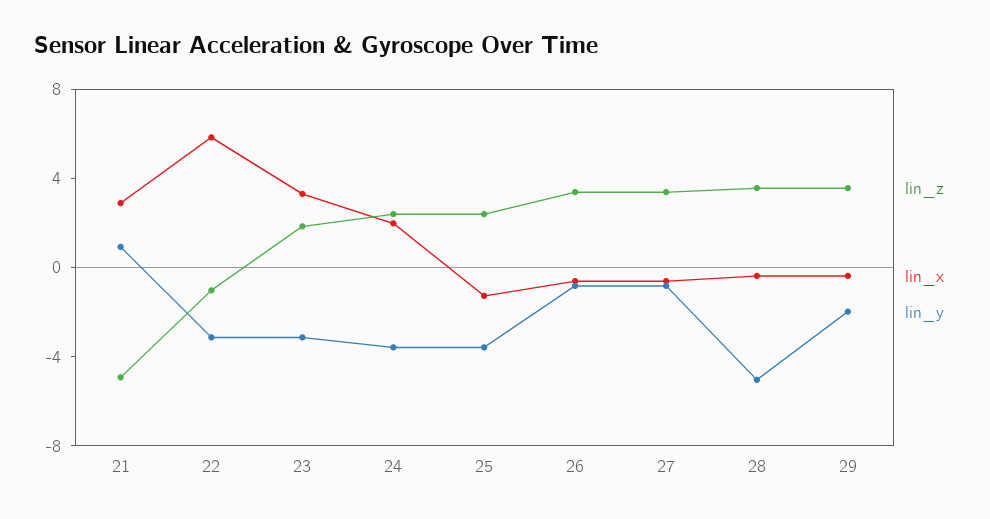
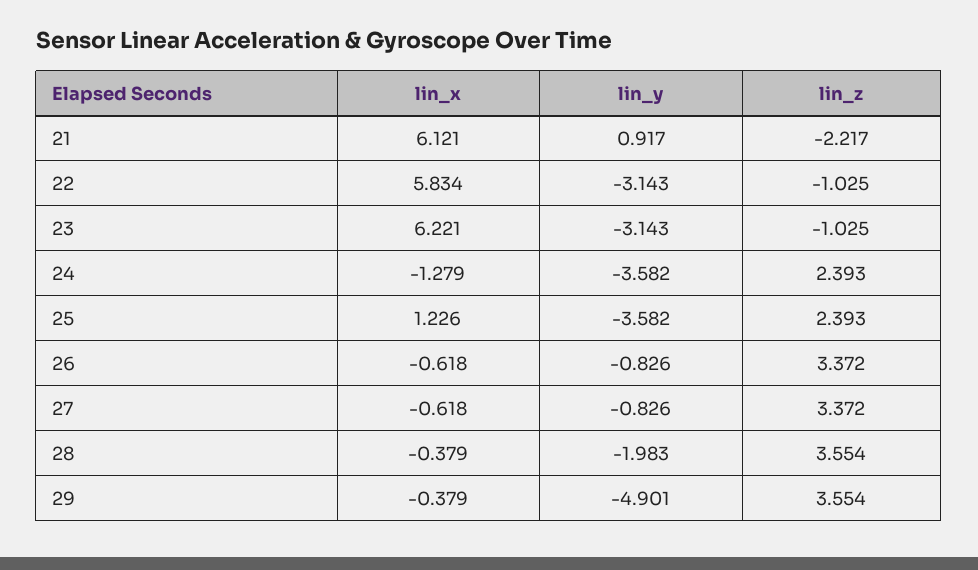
  {
    "lin_z": {
-     "21": -5,
+     "21": -2.217,
      "22": -1.025,
-     "23": 2,
+     "23": -1.025,
      "24": 2.393,
      "25": 2.393,
      "26": 3.372,
      "27": 3.372,
      "28": 3.554,
      "29": 3.554
    },
    "lin_x": {
-     "21": 3,
+     "21": 6.121,
      "22": 5.834,
-     "23": 3,
+     "23": 6.221,
-     "24": 2,
+     "24": -1.279,
-     "25": -1,
+     "25": 1.226,
      "26": -0.618,
      "27": -0.618,
      "28": -0.379,
      "29": -0.379
    },
    "lin_y": {
      "21": 0.917,
      "22": -3.143,
      "23": -3.143,
      "24": -3.582,
      "25": -3.582,
      "26": -0.826,
      "27": -0.826,
-     "28": -5,
+     "28": -1.983,
-     "29": -2
+     "29": -4.901
    }
  }

